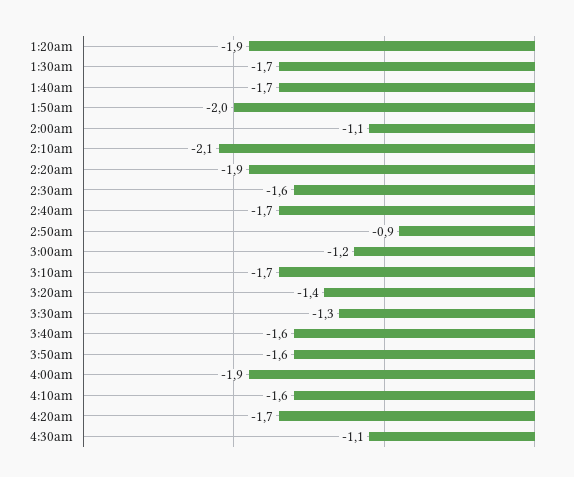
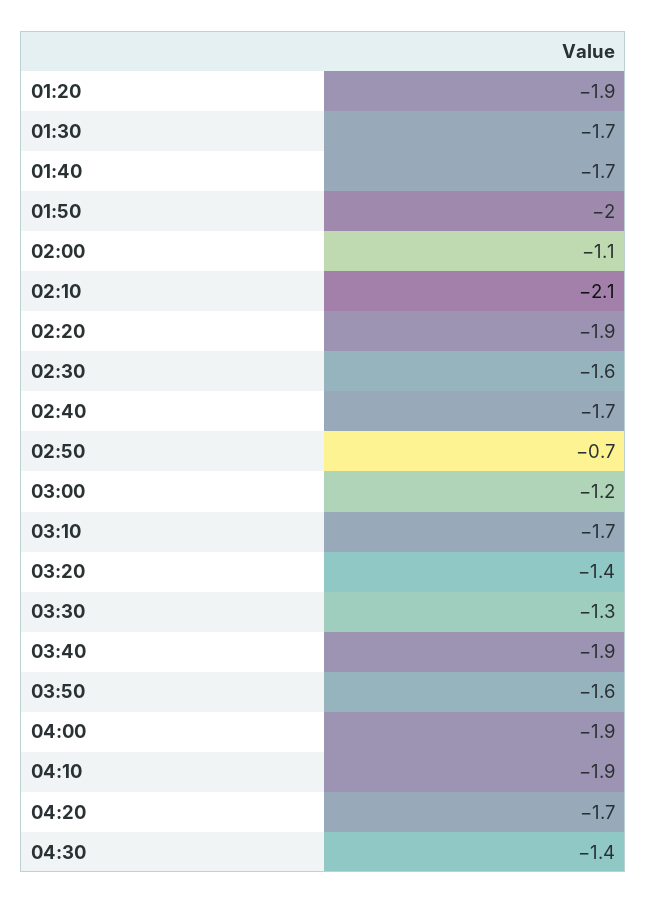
  {
    "1:20am": -1.9,
    "1:30am": -1.7,
    "1:40am": -1.7,
    "1:50am": -2,
    "2:00am": -1.1,
    "2:10am": -2.1,
    "2:20am": -1.9,
    "2:30am": -1.6,
    "2:40am": -1.7,
-   "2:50am": -0.9,
+   "2:50am": -0.7,
    "3:00am": -1.2,
    "3:10am": -1.7,
    "3:20am": -1.4,
    "3:30am": -1.3,
-   "3:40am": -1.6,
+   "3:40am": -1.9,
    "3:50am": -1.6,
    "4:00am": -1.9,
-   "4:10am": -1.6,
+   "4:10am": -1.9,
    "4:20am": -1.7,
-   "4:30am": -1.1
+   "4:30am": -1.4
  }

